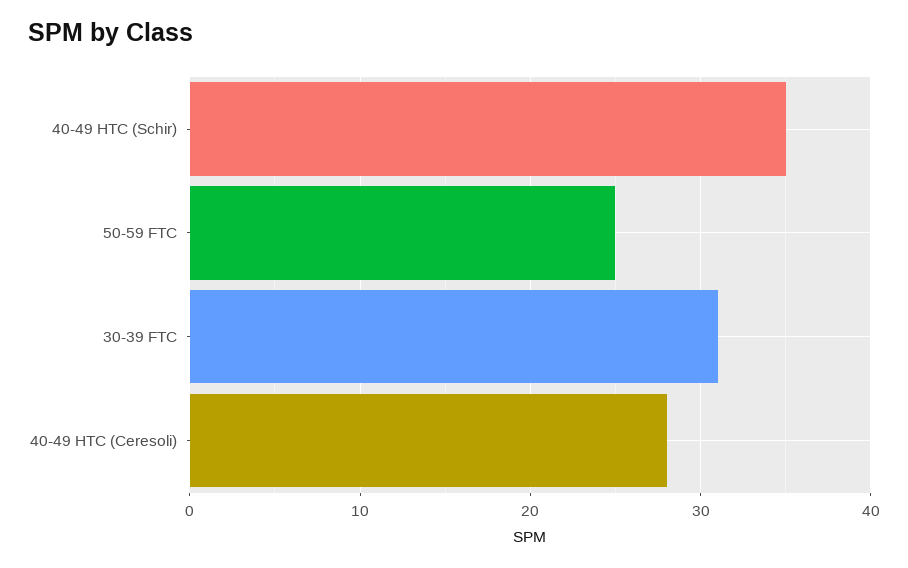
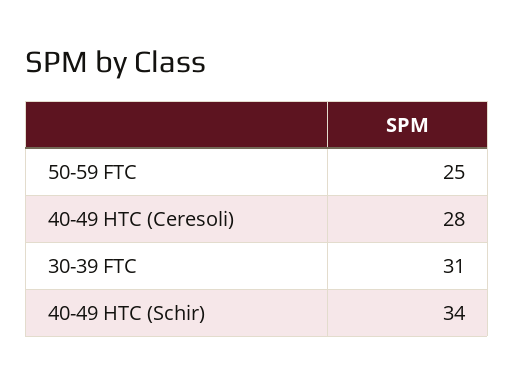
  {
-   "40-49 HTC (Schir)": 35,
+   "40-49 HTC (Schir)": 34,
    "50-59 FTC": 25,
    "30-39 FTC": 31,
    "40-49 HTC (Ceresoli)": 28
  }

